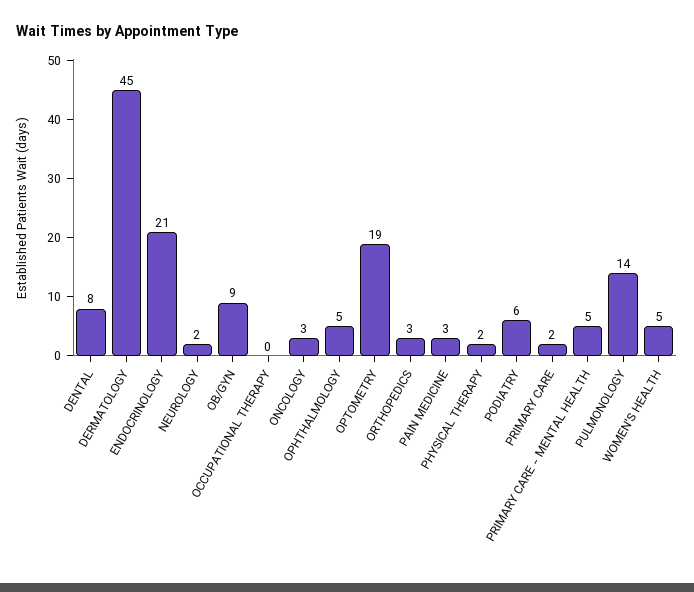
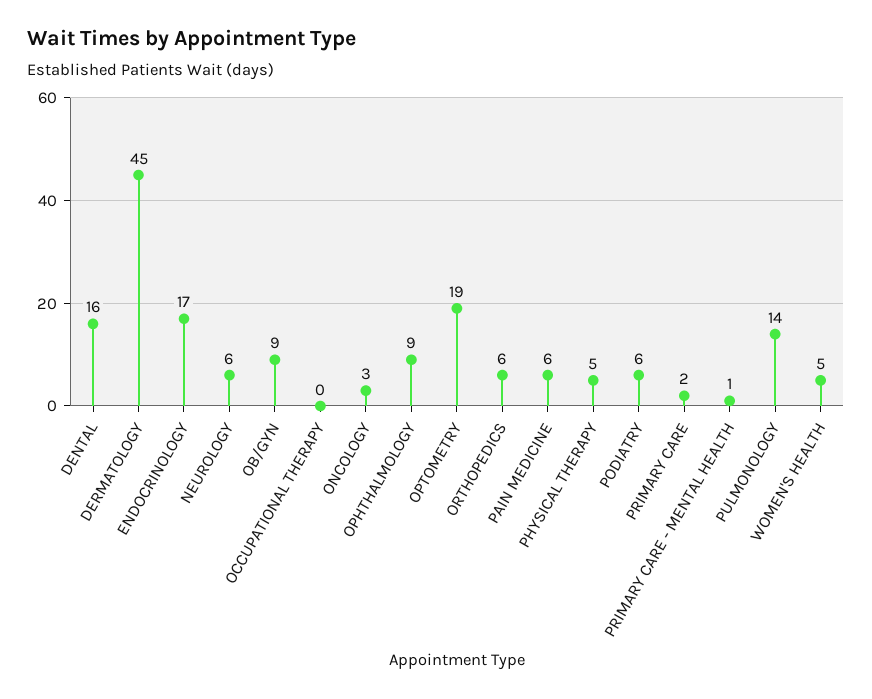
  {
-   "DENTAL": 8,
+   "DENTAL": 16,
    "DERMATOLOGY": 45,
-   "ENDOCRINOLOGY": 21,
+   "ENDOCRINOLOGY": 17,
-   "NEUROLOGY": 2,
+   "NEUROLOGY": 6,
    "OB/GYN": 9,
    "OCCUPATIONAL THERAPY": 0,
    "ONCOLOGY": 3,
-   "OPHTHALMOLOGY": 5,
+   "OPHTHALMOLOGY": 9,
    "OPTOMETRY": 19,
-   "ORTHOPEDICS": 3,
+   "ORTHOPEDICS": 6,
-   "PAIN MEDICINE": 3,
+   "PAIN MEDICINE": 6,
-   "PHYSICAL THERAPY": 2,
+   "PHYSICAL THERAPY": 5,
    "PODIATRY": 6,
    "PRIMARY CARE": 2,
-   "PRIMARY CARE - MENTAL HEALTH": 5,
+   "PRIMARY CARE - MENTAL HEALTH": 1,
    "PULMONOLOGY": 14,
    "WOMEN'S HEALTH": 5
  }

